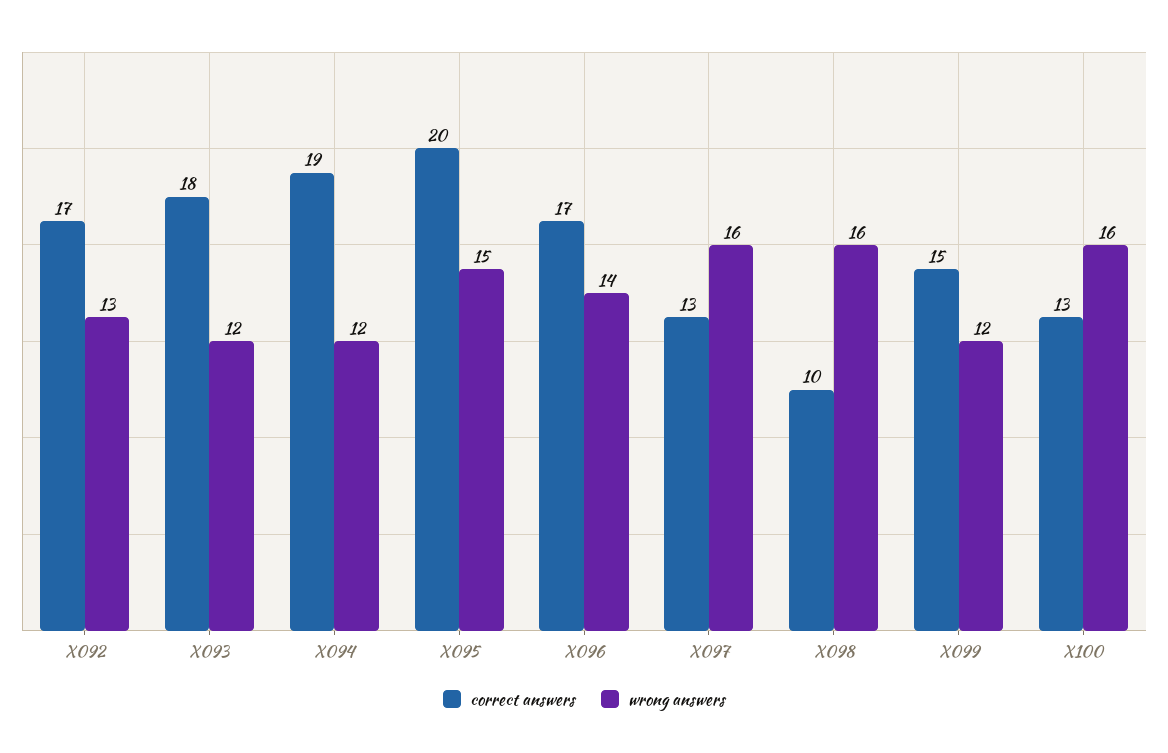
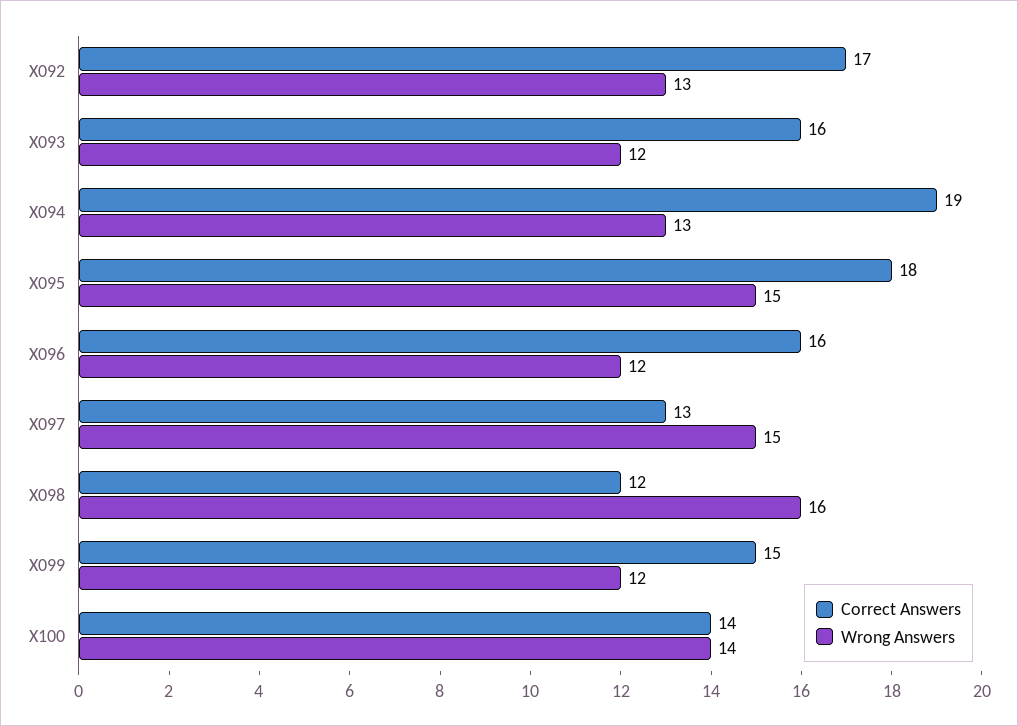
  {
    "correct answers": {
      "X092": 17,
-     "X093": 18,
+     "X093": 16,
      "X094": 19,
-     "X095": 20,
+     "X095": 18,
-     "X096": 17,
+     "X096": 16,
      "X097": 13,
-     "X098": 10,
+     "X098": 12,
      "X099": 15,
-     "X100": 13
+     "X100": 14
    },
    "wrong answers": {
      "X092": 13,
      "X093": 12,
-     "X094": 12,
+     "X094": 13,
      "X095": 15,
-     "X096": 14,
+     "X096": 12,
-     "X097": 16,
+     "X097": 15,
      "X098": 16,
      "X099": 12,
-     "X100": 16
+     "X100": 14
    }
  }

